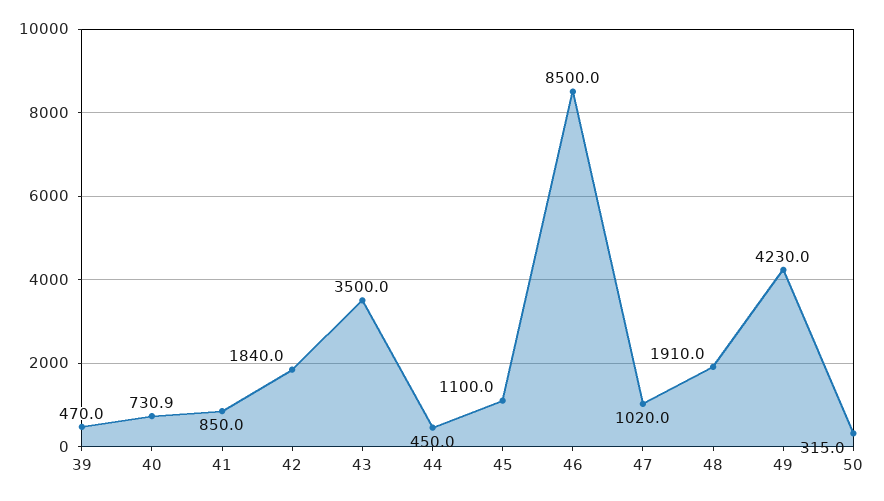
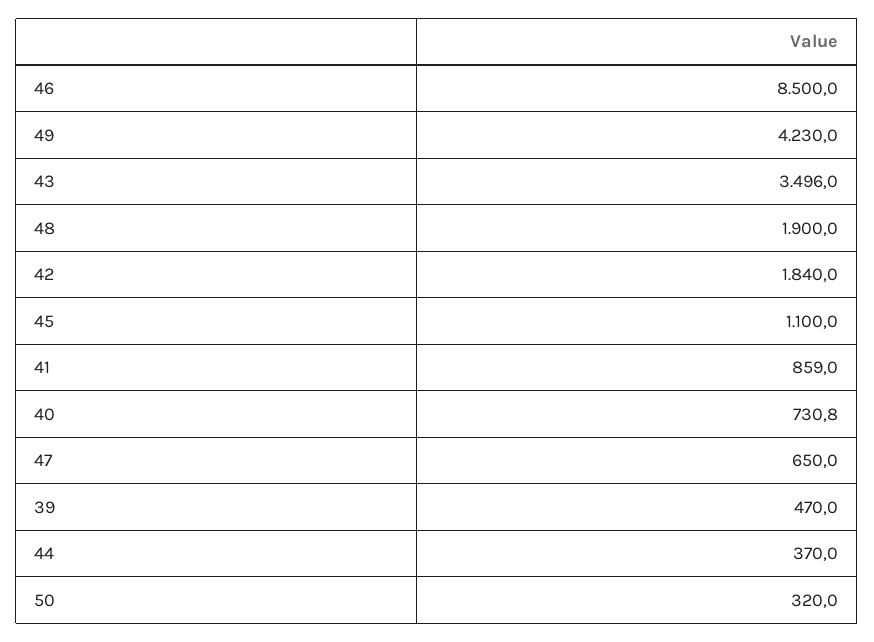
  {
    "39": 470,
-   "40": 730.9,
+   "40": 730.8,
-   "41": 850,
+   "41": 859,
    "42": 1840,
-   "43": 3500,
+   "43": 3496,
-   "44": 450,
+   "44": 370,
    "45": 1100,
    "46": 8500,
-   "47": 1020,
+   "47": 650,
-   "48": 1910,
+   "48": 1900,
    "49": 4230,
-   "50": 315
+   "50": 320
  }

